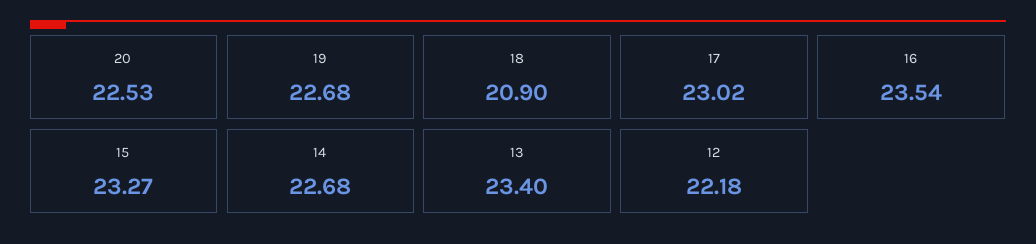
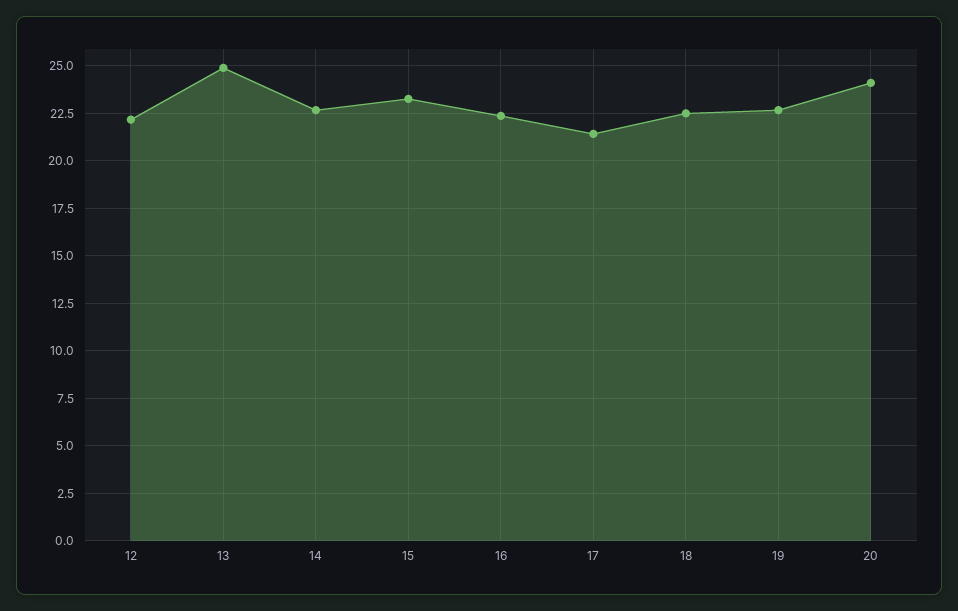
  {
-   "20": 22.53,
+   "20": 24,
    "19": 22.68,
-   "18": 20.9,
+   "18": 22.5,
-   "17": 23.02,
+   "17": 21.5,
-   "16": 23.54,
+   "16": 22.5,
    "15": 23.27,
    "14": 22.68,
-   "13": 23.4,
+   "13": 25,
    "12": 22.18
  }

